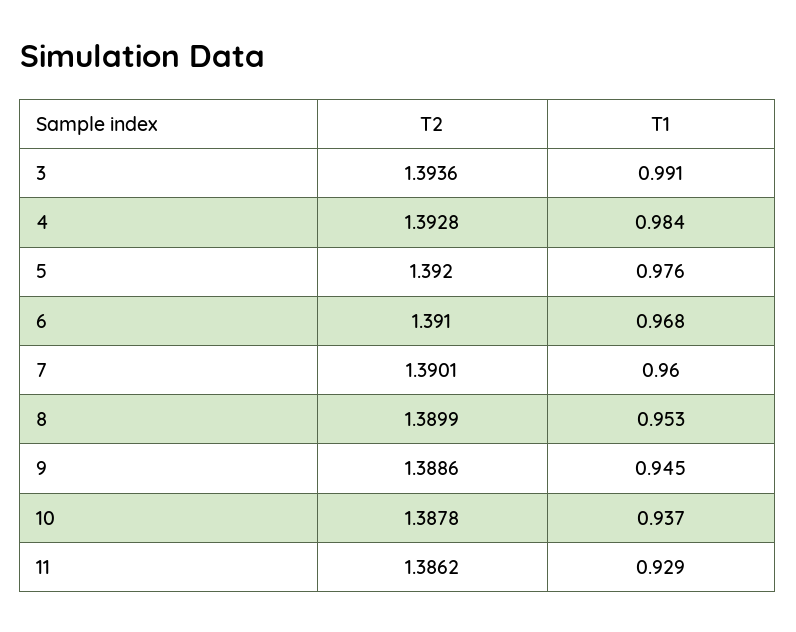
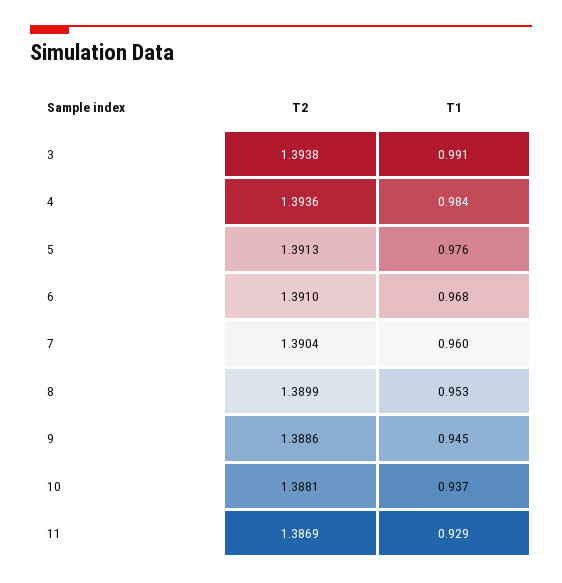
  {
    "T2": {
-     "3": 1.3936,
+     "3": 1.3938,
-     "4": 1.3928,
+     "4": 1.3936,
-     "5": 1.392,
+     "5": 1.3913,
      "6": 1.391,
-     "7": 1.3901,
+     "7": 1.3904,
      "8": 1.3899,
      "9": 1.3886,
-     "10": 1.3878,
+     "10": 1.3881,
-     "11": 1.3862
+     "11": 1.3869
    },
    "T1": {
      "3": 0.991,
      "4": 0.984,
      "5": 0.976,
      "6": 0.968,
      "7": 0.96,
      "8": 0.953,
      "9": 0.945,
      "10": 0.937,
      "11": 0.929
    }
  }

